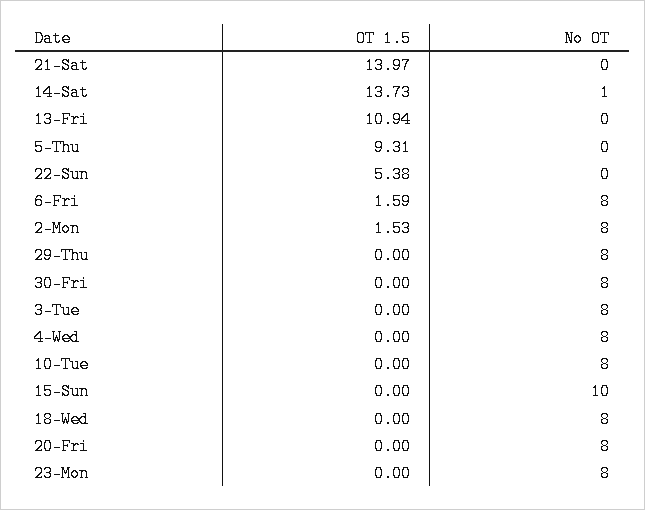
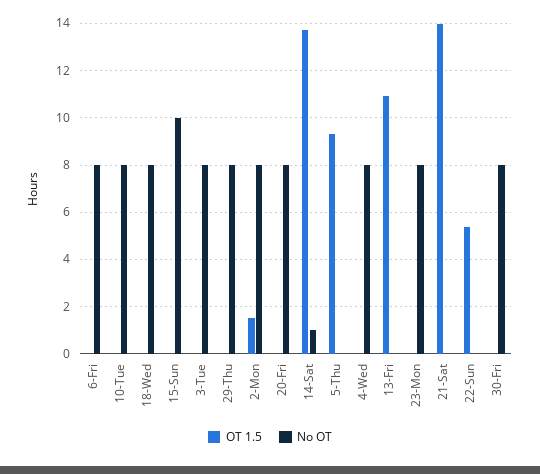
  {
    "OT 1.5": {
      "21-Sat": 13.97,
      "14-Sat": 13.73,
      "13-Fri": 10.94,
      "5-Thu": 9.31,
      "22-Sun": 5.38,
-     "6-Fri": 1.59,
+     "6-Fri": 0,
      "2-Mon": 1.53,
      "29-Thu": 0,
      "30-Fri": 0,
      "3-Tue": 0,
      "4-Wed": 0,
      "10-Tue": 0,
      "15-Sun": 0,
      "18-Wed": 0,
      "20-Fri": 0,
      "23-Mon": 0
    },
    "No OT": {
      "21-Sat": 0,
      "14-Sat": 1,
      "13-Fri": 0,
      "5-Thu": 0,
      "22-Sun": 0,
      "6-Fri": 8,
      "2-Mon": 8,
      "29-Thu": 8,
      "30-Fri": 8,
      "3-Tue": 8,
      "4-Wed": 8,
      "10-Tue": 8,
      "15-Sun": 10,
      "18-Wed": 8,
      "20-Fri": 8,
      "23-Mon": 8
    }
  }

